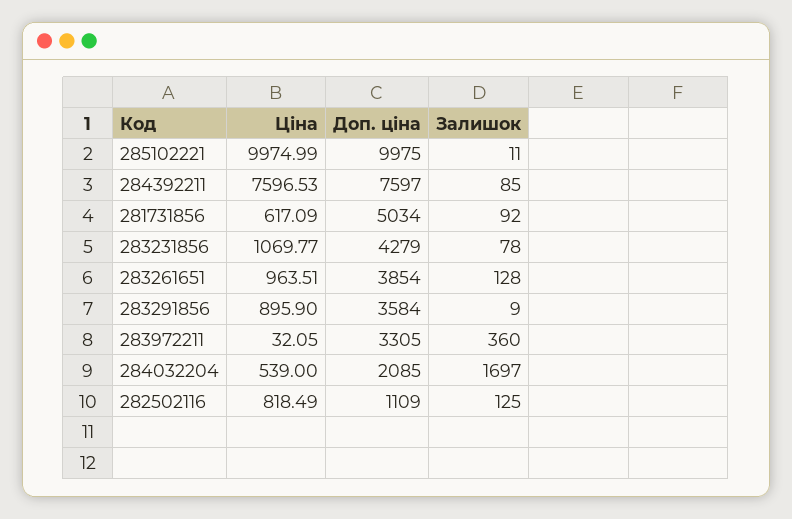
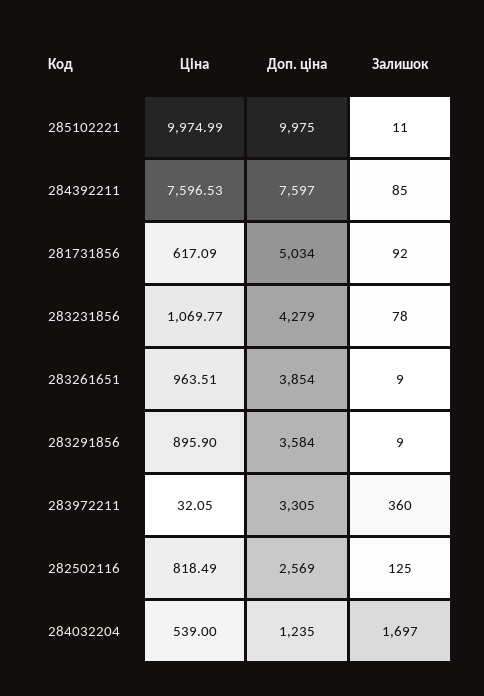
  {
    "Ціна": {
      "285102221": 9974.99,
      "284392211": 7596.53,
      "281731856": 617.09,
      "283231856": 1069.77,
      "283261651": 963.51,
      "283291856": 895.9,
      "283972211": 32.05,
      "284032204": 539,
      "282502116": 818.49
    },
    "Доп. ціна": {
      "285102221": 9975,
      "284392211": 7597,
      "281731856": 5034,
      "283231856": 4279,
      "283261651": 3854,
      "283291856": 3584,
      "283972211": 3305,
-     "284032204": 2085,
+     "284032204": 1235,
-     "282502116": 1109
+     "282502116": 2569
    },
    "Залишок": {
      "285102221": 11,
      "284392211": 85,
      "281731856": 92,
      "283231856": 78,
-     "283261651": 128,
+     "283261651": 9,
      "283291856": 9,
      "283972211": 360,
      "284032204": 1697,
      "282502116": 125
    }
  }

